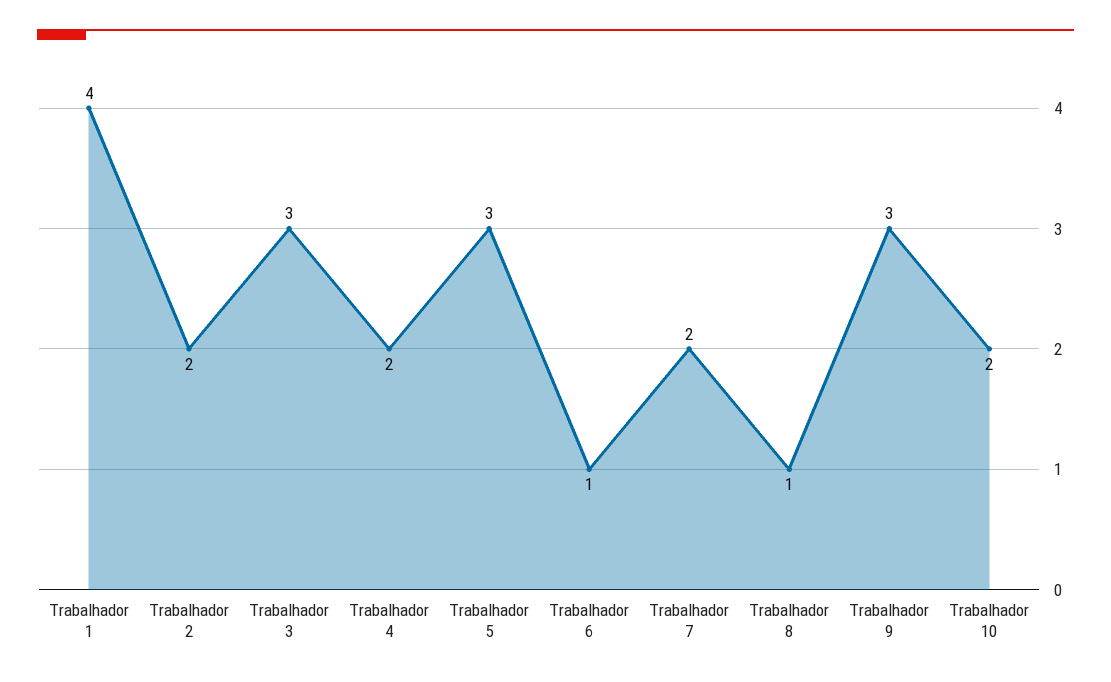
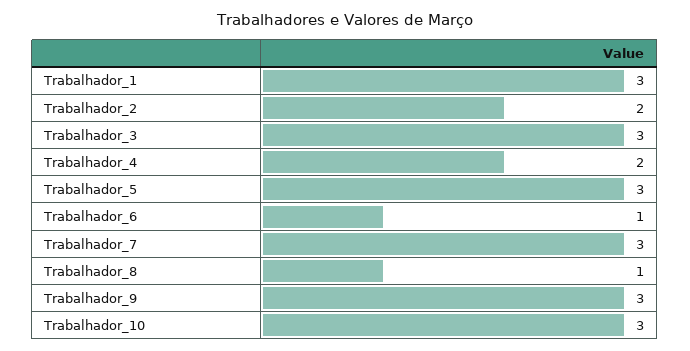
  {
-   "Trabalhador 1": 4,
+   "Trabalhador 1": 3,
    "Trabalhador 2": 2,
    "Trabalhador 3": 3,
    "Trabalhador 4": 2,
    "Trabalhador 5": 3,
    "Trabalhador 6": 1,
-   "Trabalhador 7": 2,
+   "Trabalhador 7": 3,
    "Trabalhador 8": 1,
    "Trabalhador 9": 3,
-   "Trabalhador 10": 2
+   "Trabalhador 10": 3
  }

